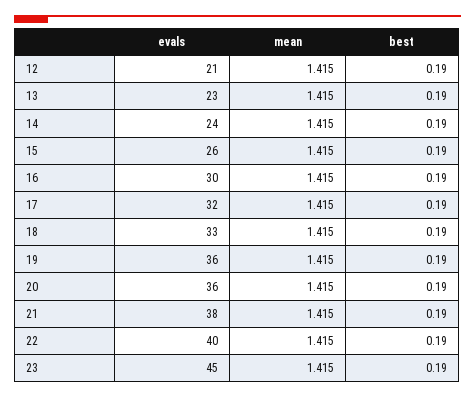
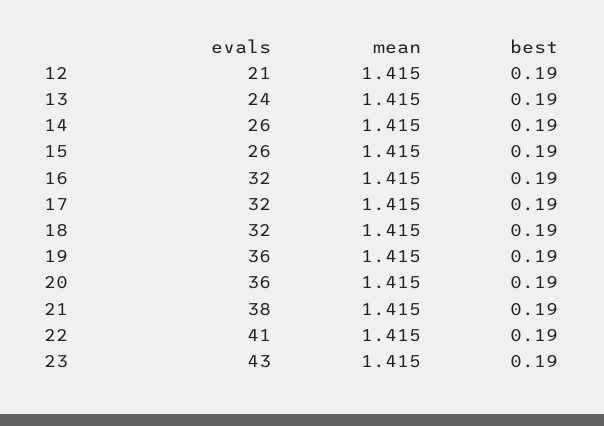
  {
    "evals": {
      "12": 21,
-     "13": 23,
+     "13": 24,
-     "14": 24,
+     "14": 26,
      "15": 26,
-     "16": 30,
+     "16": 32,
      "17": 32,
-     "18": 33,
+     "18": 32,
      "19": 36,
      "20": 36,
      "21": 38,
-     "22": 40,
+     "22": 41,
-     "23": 45
+     "23": 43
    },
    "mean": {
      "12": 1.415,
      "13": 1.415,
      "14": 1.415,
      "15": 1.415,
      "16": 1.415,
      "17": 1.415,
      "18": 1.415,
      "19": 1.415,
      "20": 1.415,
      "21": 1.415,
      "22": 1.415,
      "23": 1.415
    },
    "best": {
      "12": 0.19,
      "13": 0.19,
      "14": 0.19,
      "15": 0.19,
      "16": 0.19,
      "17": 0.19,
      "18": 0.19,
      "19": 0.19,
      "20": 0.19,
      "21": 0.19,
      "22": 0.19,
      "23": 0.19
    }
  }

